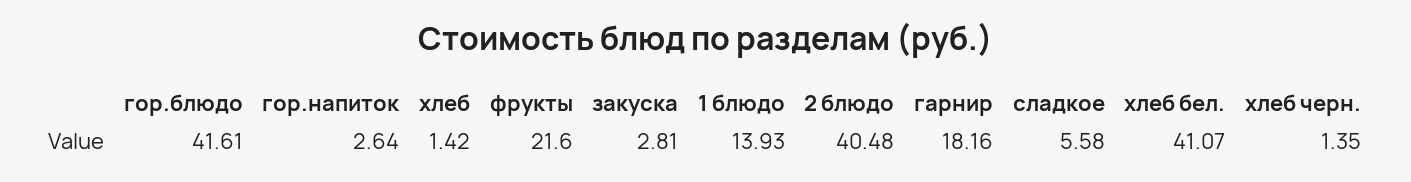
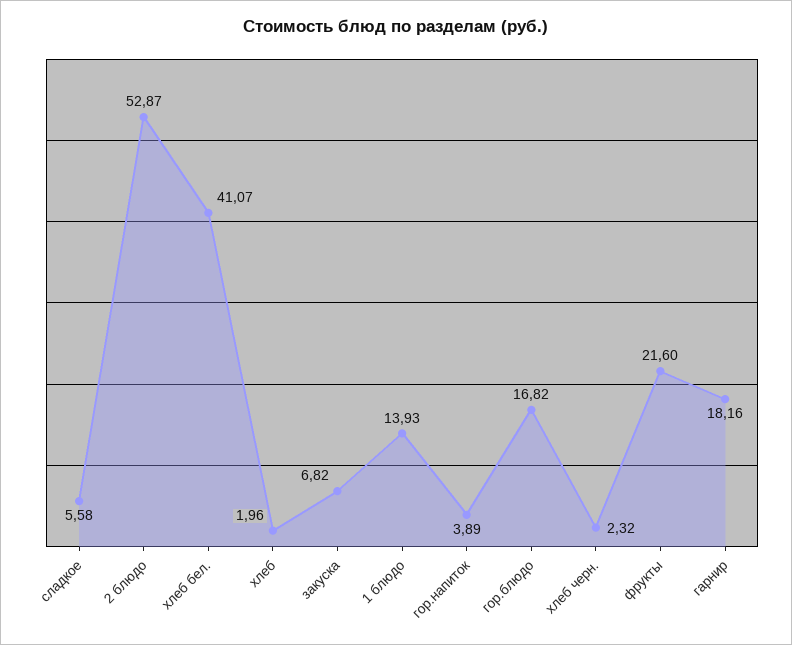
  {
-   "гор.блюдо": 41.61,
+   "гор.блюдо": 16.82,
-   "гор.напиток": 2.64,
+   "гор.напиток": 3.89,
-   "хлеб": 1.42,
+   "хлеб": 1.96,
    "фрукты": 21.6,
-   "закуска": 2.81,
+   "закуска": 6.82,
    "1 блюдо": 13.93,
-   "2 блюдо": 40.48,
+   "2 блюдо": 52.87,
    "гарнир": 18.16,
    "сладкое": 5.58,
    "хлеб бел.": 41.07,
-   "хлеб черн.": 1.35
+   "хлеб черн.": 2.32
  }

